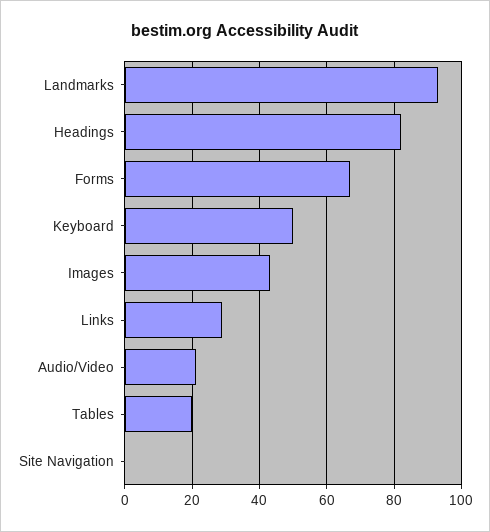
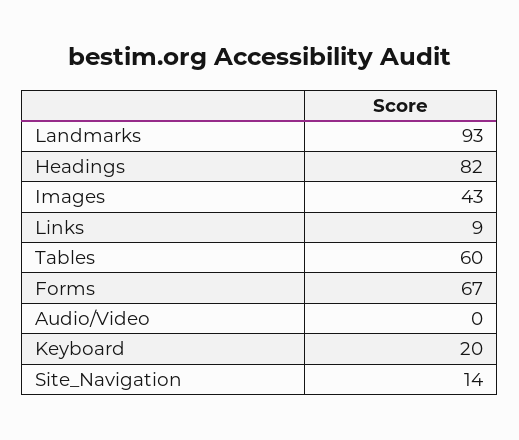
  {
    "Landmarks": 93,
    "Headings": 82,
    "Forms": 67,
-   "Keyboard": 50,
+   "Keyboard": 20,
    "Images": 43,
-   "Links": 30,
+   "Links": 9,
-   "Audio/Video": 20,
+   "Audio/Video": 0,
-   "Tables": 20,
+   "Tables": 60,
-   "Site Navigation": 0
+   "Site Navigation": 14
  }

